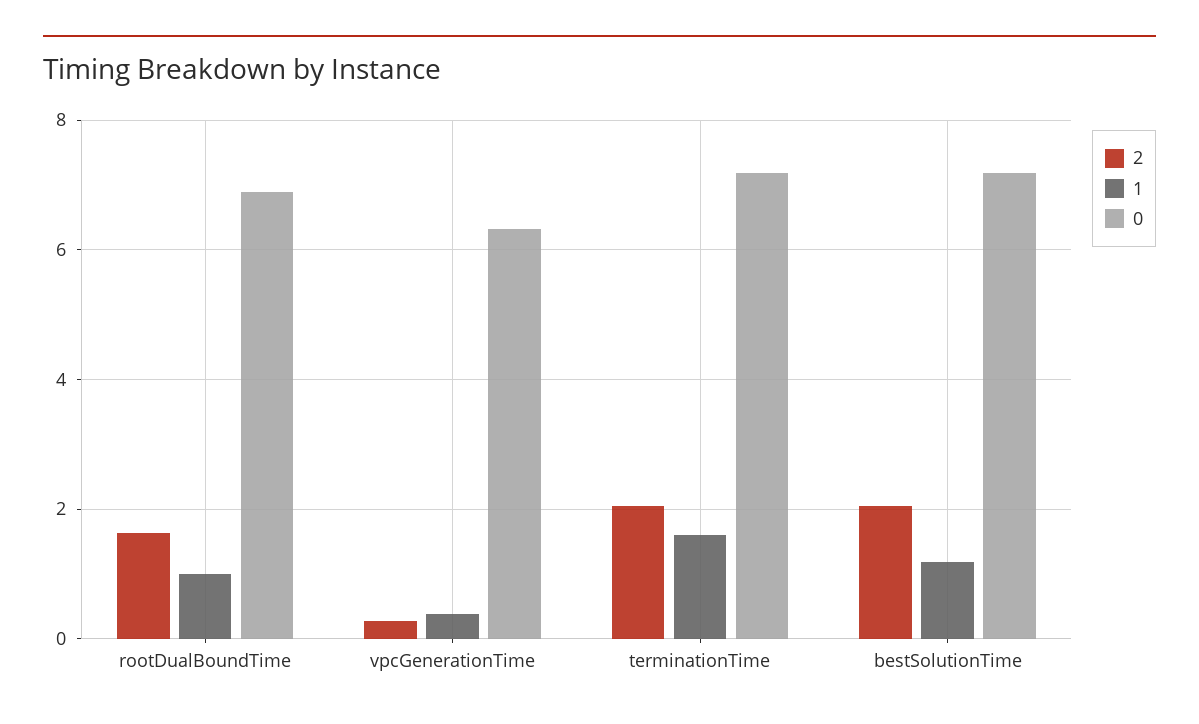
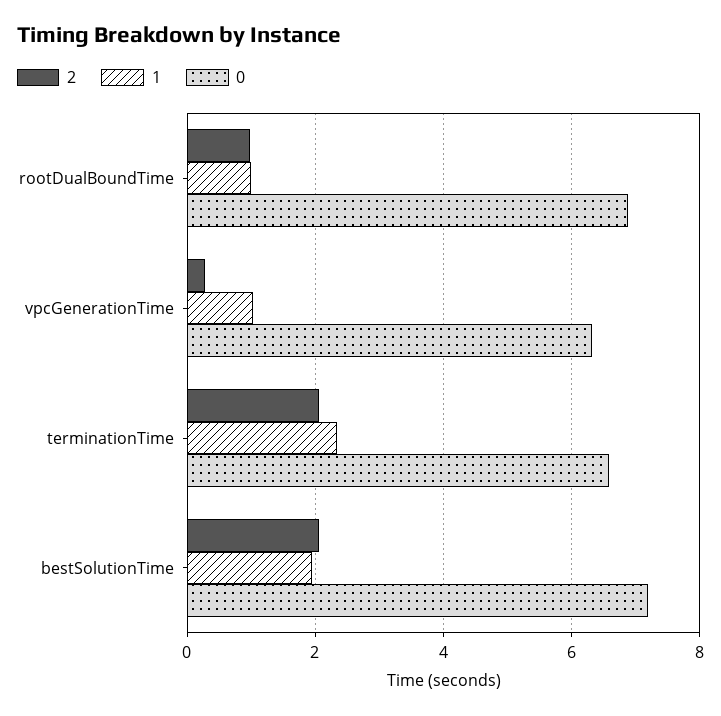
  {
    "2": {
-     "rootDualBoundTime": 1.6,
+     "rootDualBoundTime": 1,
      "vpcGenerationTime": 0.2,
      "terminationTime": 2,
      "bestSolutionTime": 2
    },
    "1": {
      "rootDualBoundTime": 1,
-     "vpcGenerationTime": 0.4,
+     "vpcGenerationTime": 1,
-     "terminationTime": 1.6,
+     "terminationTime": 2.4,
-     "bestSolutionTime": 1.2
+     "bestSolutionTime": 2
    },
    "0": {
      "rootDualBoundTime": 6.8,
      "vpcGenerationTime": 6.4,
-     "terminationTime": 7.2,
+     "terminationTime": 6.6,
      "bestSolutionTime": 7.2
    }
  }

